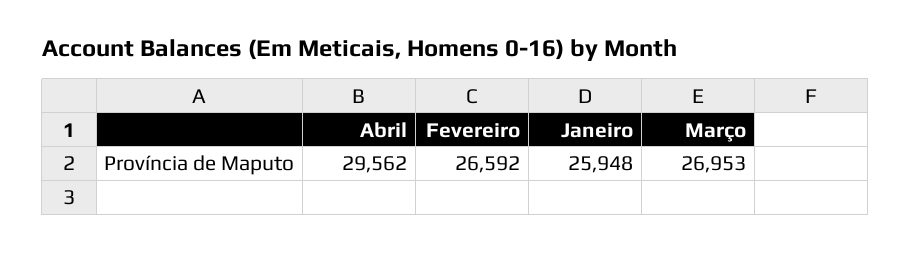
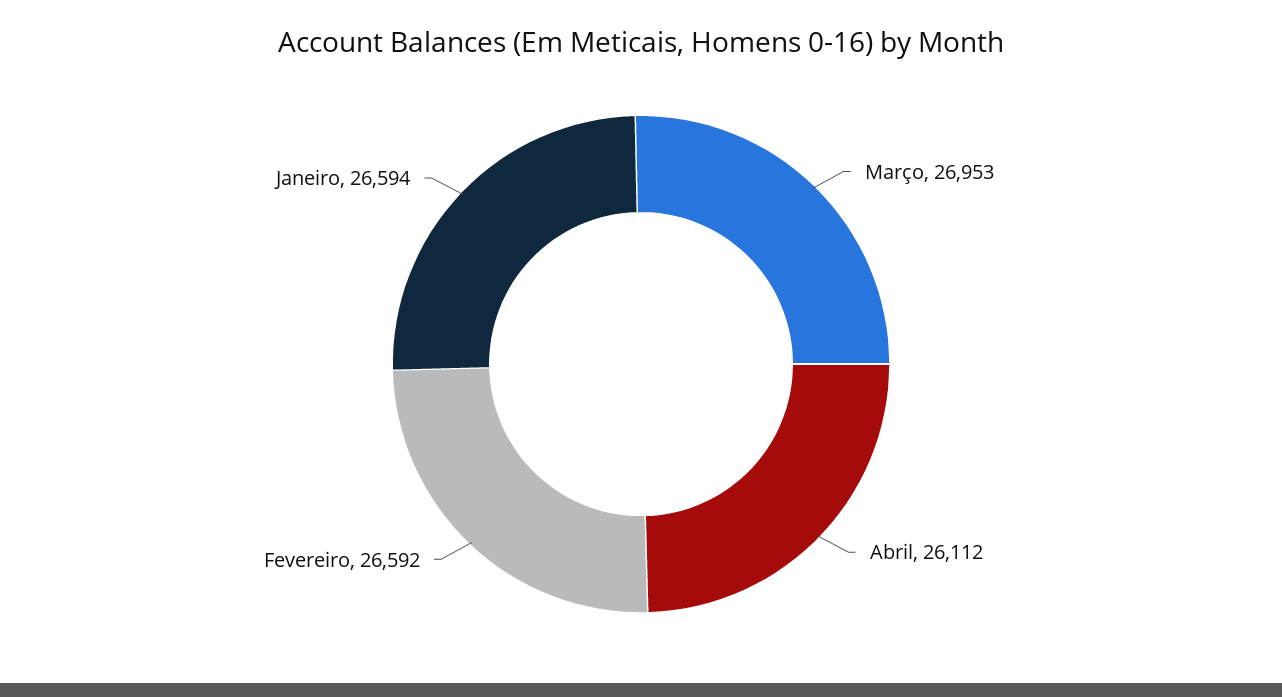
  {
-   "Abril": 29562,
+   "Abril": 26112,
    "Fevereiro": 26592,
-   "Janeiro": 25948,
+   "Janeiro": 26594,
    "Março": 26953
  }

